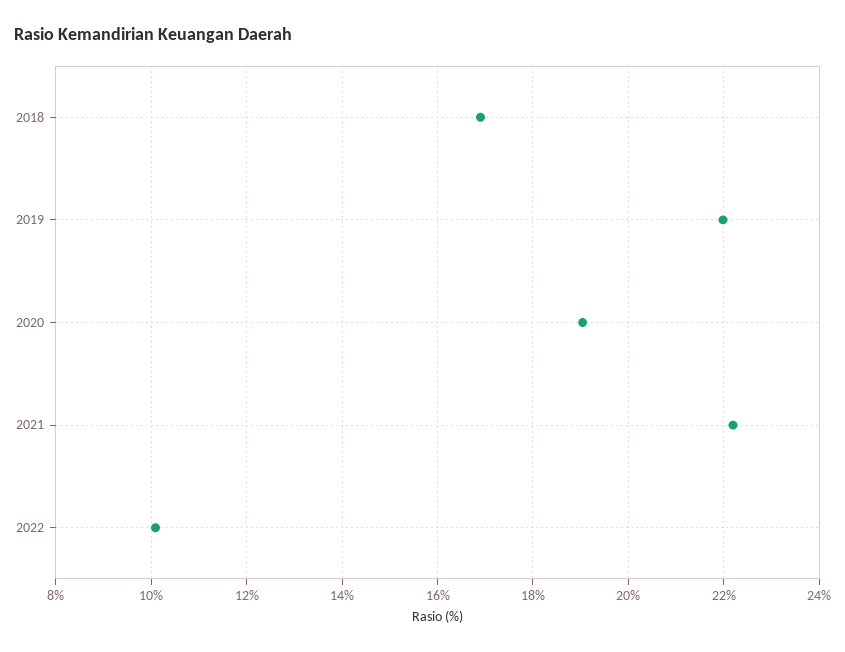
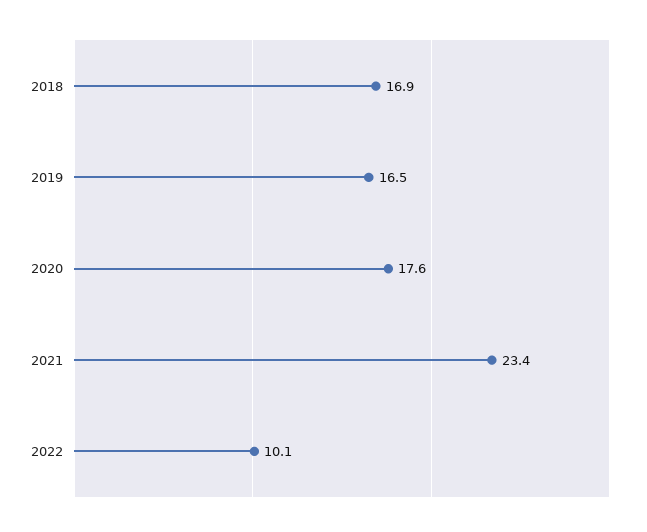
  {
    "2018": 16.9,
-   "2019": 22,
+   "2019": 16.5,
-   "2020": 19,
+   "2020": 17.6,
-   "2021": 22.2,
+   "2021": 23.4,
    "2022": 10.1
  }

